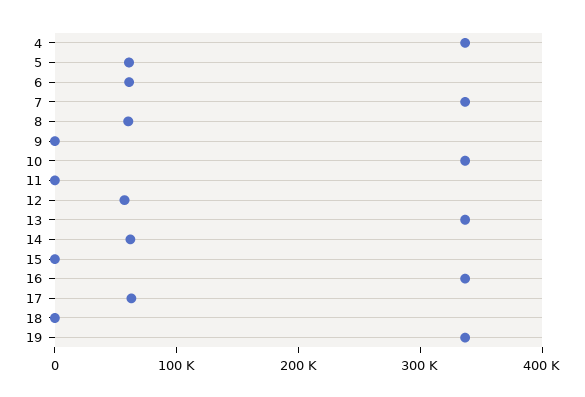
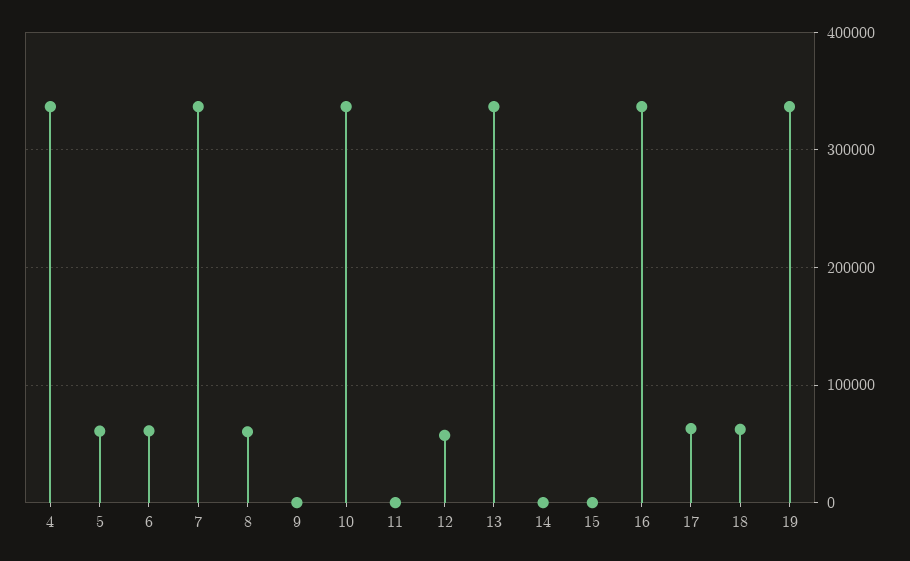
  {
    "4": 340000,
    "5": 60000,
    "6": 60000,
    "7": 340000,
    "8": 60000,
    "9": 0,
    "10": 340000,
    "11": 0,
    "12": 60000,
    "13": 340000,
-   "14": 60000,
+   "14": 0,
    "15": 0,
    "16": 340000,
    "17": 60000,
-   "18": 0,
+   "18": 60000,
    "19": 340000
  }

